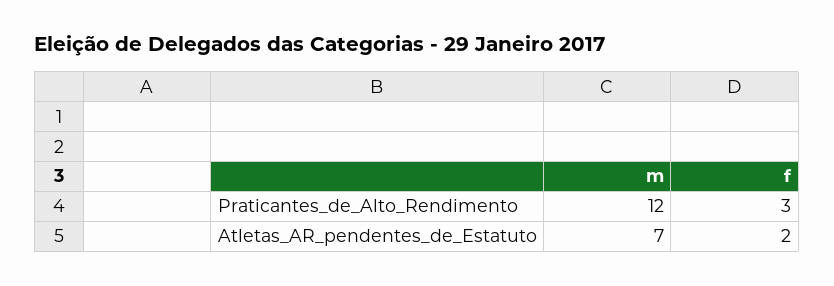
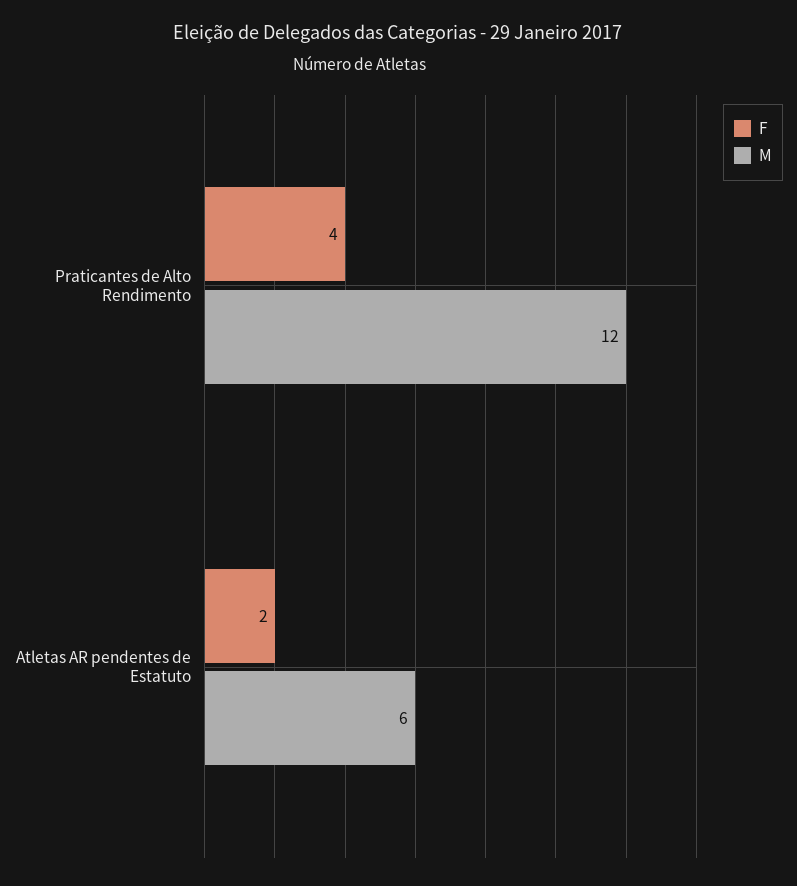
  {
    "m": {
      "Praticantes_de_Alto_Rendimento": 12,
-     "Atletas_AR_pendentes_de_Estatuto": 7
+     "Atletas_AR_pendentes_de_Estatuto": 6
    },
    "f": {
-     "Praticantes_de_Alto_Rendimento": 3,
+     "Praticantes_de_Alto_Rendimento": 4,
      "Atletas_AR_pendentes_de_Estatuto": 2
    }
  }

